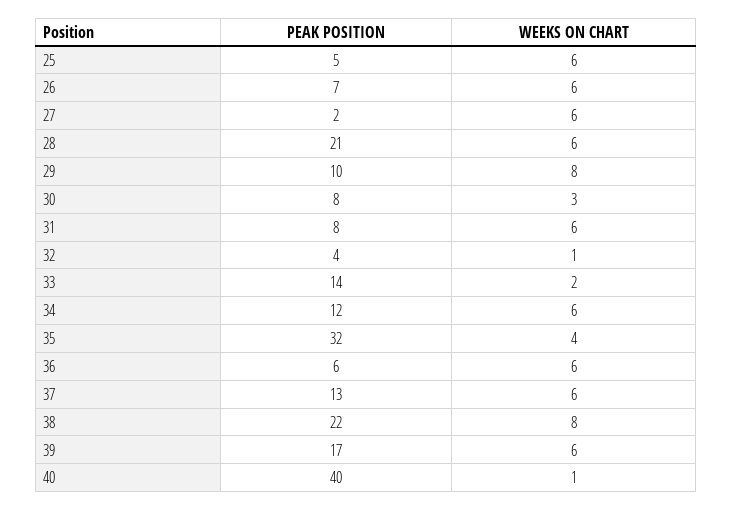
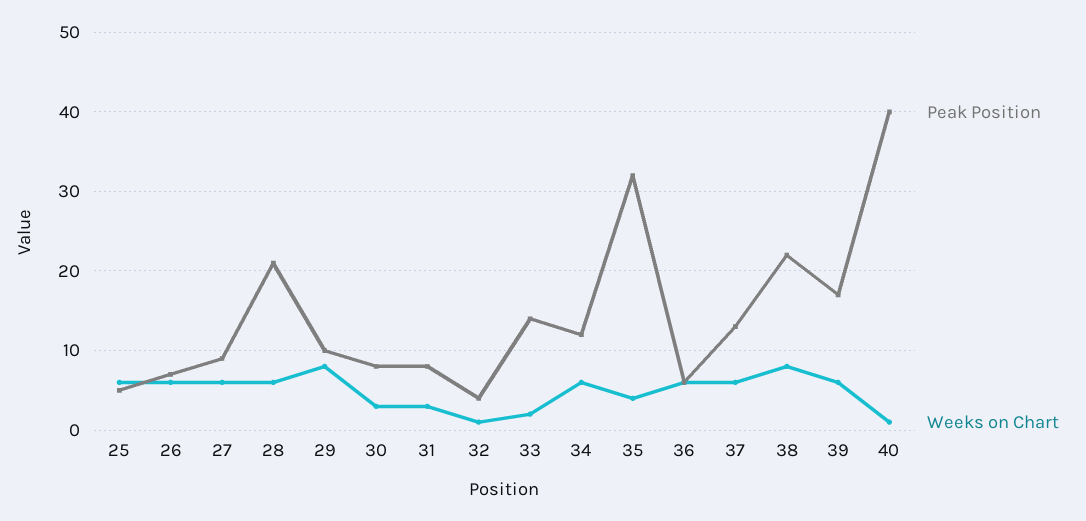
  {
    "PEAK POSITION": {
      "25": 5,
      "26": 7,
-     "27": 2,
+     "27": 9,
      "28": 21,
      "29": 10,
      "30": 8,
      "31": 8,
      "32": 4,
      "33": 14,
      "34": 12,
      "35": 32,
      "36": 6,
      "37": 13,
      "38": 22,
      "39": 17,
      "40": 40
    },
    "WEEKS ON CHART": {
      "25": 6,
      "26": 6,
      "27": 6,
      "28": 6,
      "29": 8,
      "30": 3,
-     "31": 6,
+     "31": 3,
      "32": 1,
      "33": 2,
      "34": 6,
      "35": 4,
      "36": 6,
      "37": 6,
      "38": 8,
      "39": 6,
      "40": 1
    }
  }

